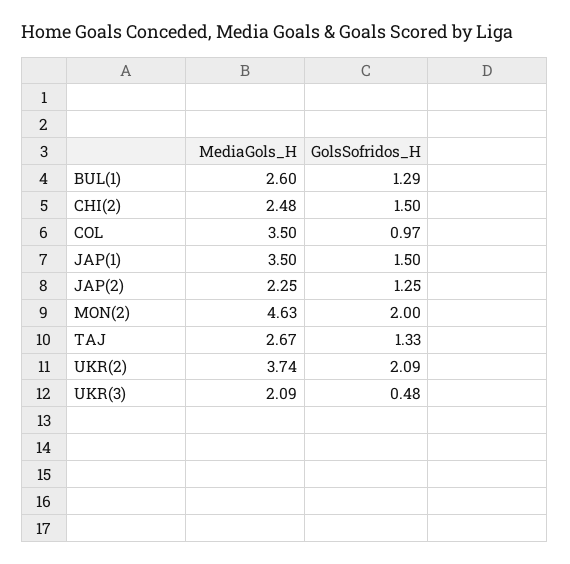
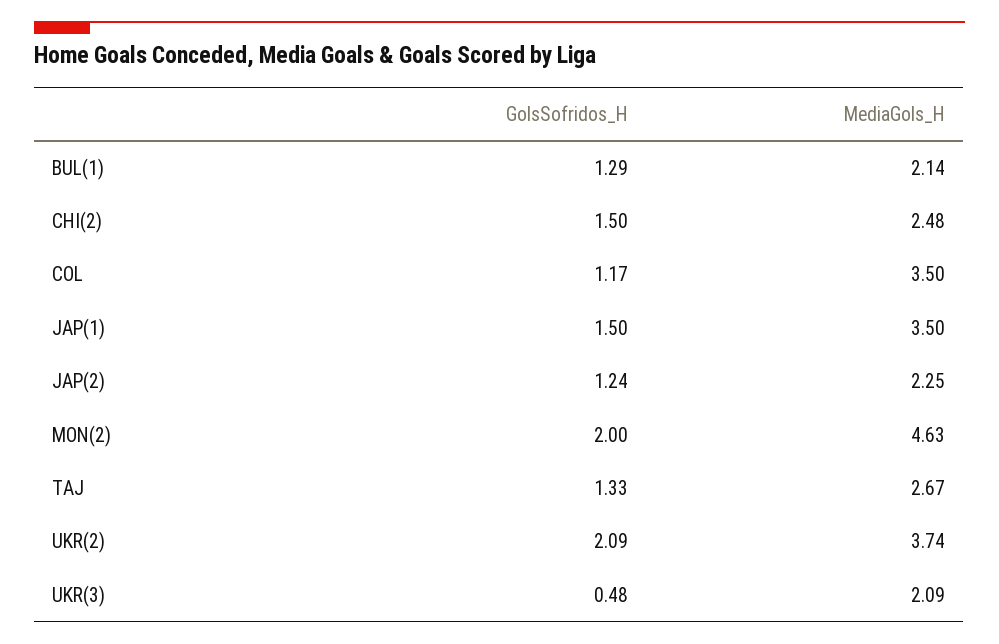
  {
    "MediaGols_H": {
-     "BUL(1)": 2.6,
+     "BUL(1)": 2.14,
      "CHI(2)": 2.48,
      "COL": 3.5,
      "JAP(1)": 3.5,
      "JAP(2)": 2.25,
      "MON(2)": 4.63,
      "TAJ": 2.67,
      "UKR(2)": 3.74,
      "UKR(3)": 2.09
    },
    "GolsSofridos_H": {
      "BUL(1)": 1.29,
      "CHI(2)": 1.5,
-     "COL": 0.97,
+     "COL": 1.17,
      "JAP(1)": 1.5,
-     "JAP(2)": 1.25,
+     "JAP(2)": 1.24,
      "MON(2)": 2,
      "TAJ": 1.33,
      "UKR(2)": 2.09,
      "UKR(3)": 0.48
    }
  }

